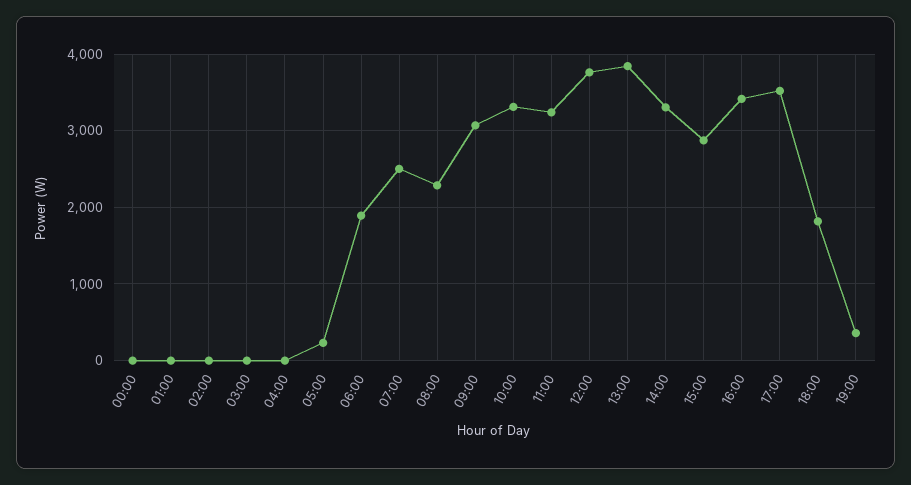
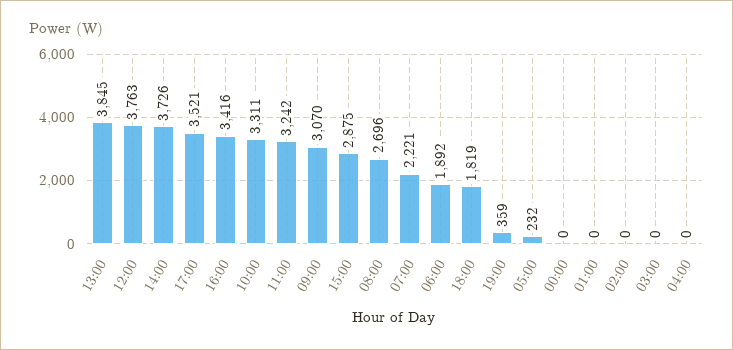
  {
    "00:00": 0,
    "01:00": 0,
    "02:00": 0,
    "03:00": 0,
    "04:00": 0,
    "05:00": 232,
    "06:00": 1892,
-   "07:00": 2500,
+   "07:00": 2221,
-   "08:00": 2300,
+   "08:00": 2696,
    "09:00": 3070,
    "10:00": 3311,
    "11:00": 3242,
    "12:00": 3763,
    "13:00": 3845,
-   "14:00": 3300,
+   "14:00": 3726,
    "15:00": 2875,
    "16:00": 3416,
    "17:00": 3521,
    "18:00": 1819,
    "19:00": 359
  }

